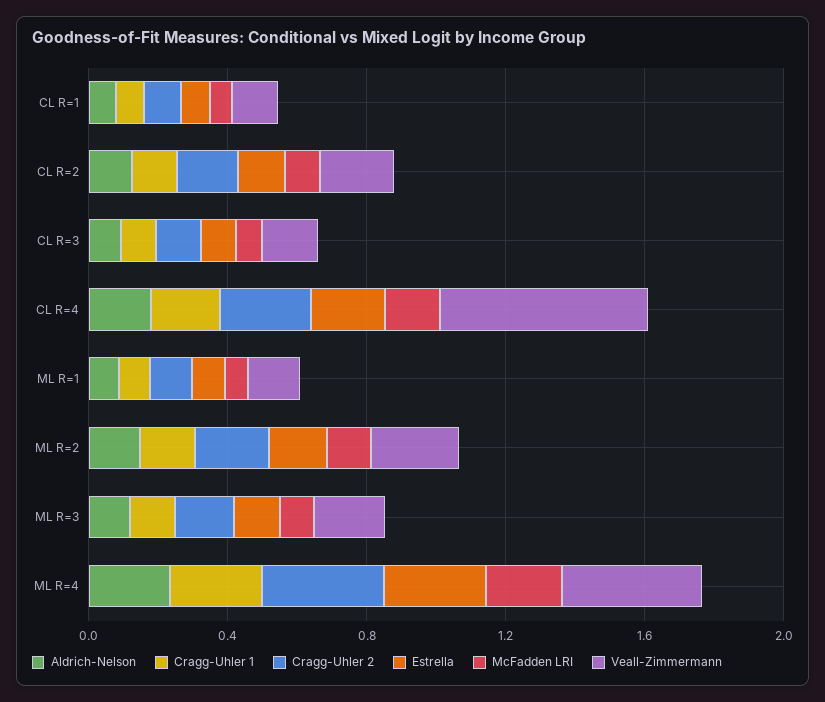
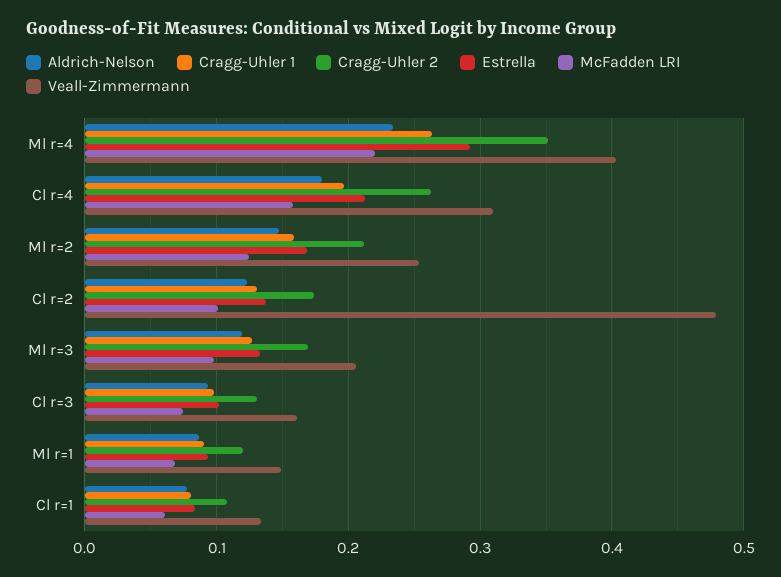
  {
    "Aldrich-Nelson": {
      "CL R=1": 0.08,
      "CL R=2": 0.12,
      "CL R=3": 0.09,
      "CL R=4": 0.18,
      "ML R=1": 0.09,
      "ML R=2": 0.15,
      "ML R=3": 0.12,
      "ML R=4": 0.23
    },
    "Cragg-Uhler 1": {
      "CL R=1": 0.08,
      "CL R=2": 0.13,
      "CL R=3": 0.1,
      "CL R=4": 0.2,
      "ML R=1": 0.09,
      "ML R=2": 0.16,
      "ML R=3": 0.13,
      "ML R=4": 0.26
    },
    "Cragg-Uhler 2": {
      "CL R=1": 0.11,
      "CL R=2": 0.17,
      "CL R=3": 0.13,
      "CL R=4": 0.26,
      "ML R=1": 0.12,
      "ML R=2": 0.21,
      "ML R=3": 0.17,
      "ML R=4": 0.35
    },
    "Estrella": {
      "CL R=1": 0.08,
      "CL R=2": 0.14,
      "CL R=3": 0.1,
      "CL R=4": 0.21,
      "ML R=1": 0.09,
      "ML R=2": 0.17,
      "ML R=3": 0.13,
      "ML R=4": 0.29
    },
    "McFadden LRI": {
      "CL R=1": 0.06,
      "CL R=2": 0.1,
      "CL R=3": 0.07,
      "CL R=4": 0.16,
      "ML R=1": 0.07,
      "ML R=2": 0.12,
      "ML R=3": 0.1,
      "ML R=4": 0.22
    },
    "Veall-Zimmermann": {
      "CL R=1": 0.13,
-     "CL R=2": 0.2,
+     "CL R=2": 0.48,
      "CL R=3": 0.16,
-     "CL R=4": 0.6,
+     "CL R=4": 0.31,
      "ML R=1": 0.15,
      "ML R=2": 0.25,
      "ML R=3": 0.21,
      "ML R=4": 0.4
    }
  }

